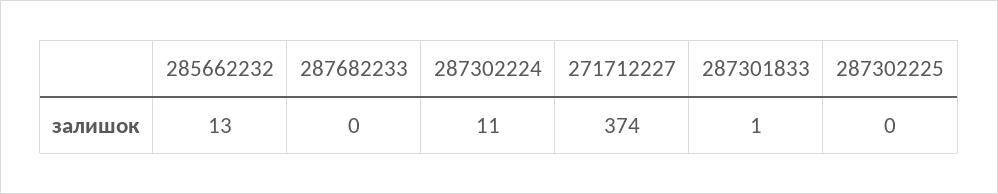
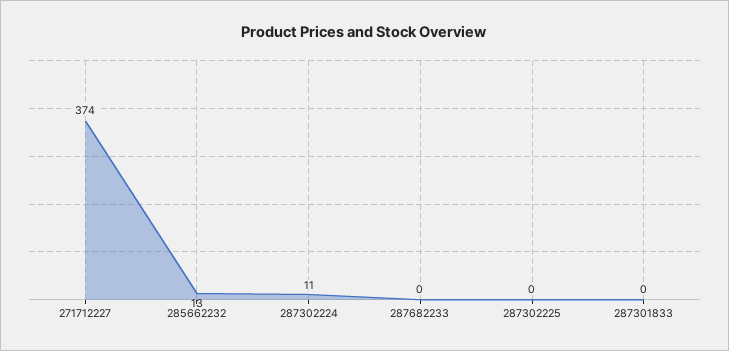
  {
    "285662232": 13,
    "287682233": 0,
    "287302224": 11,
    "271712227": 374,
-   "287301833": 1,
+   "287301833": 0,
    "287302225": 0
  }

